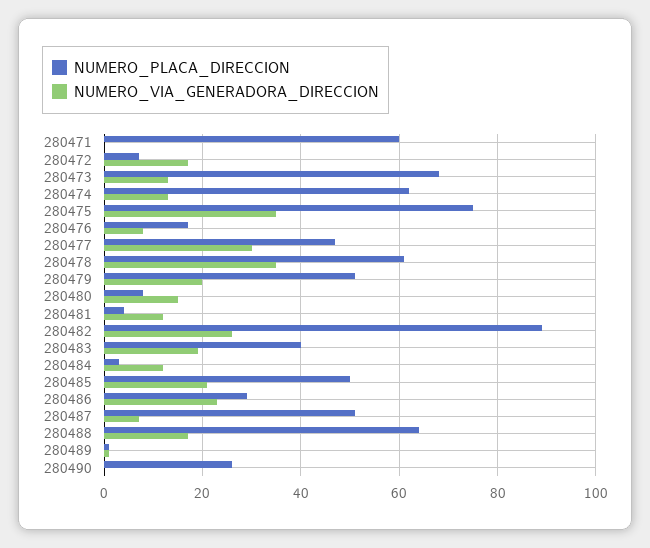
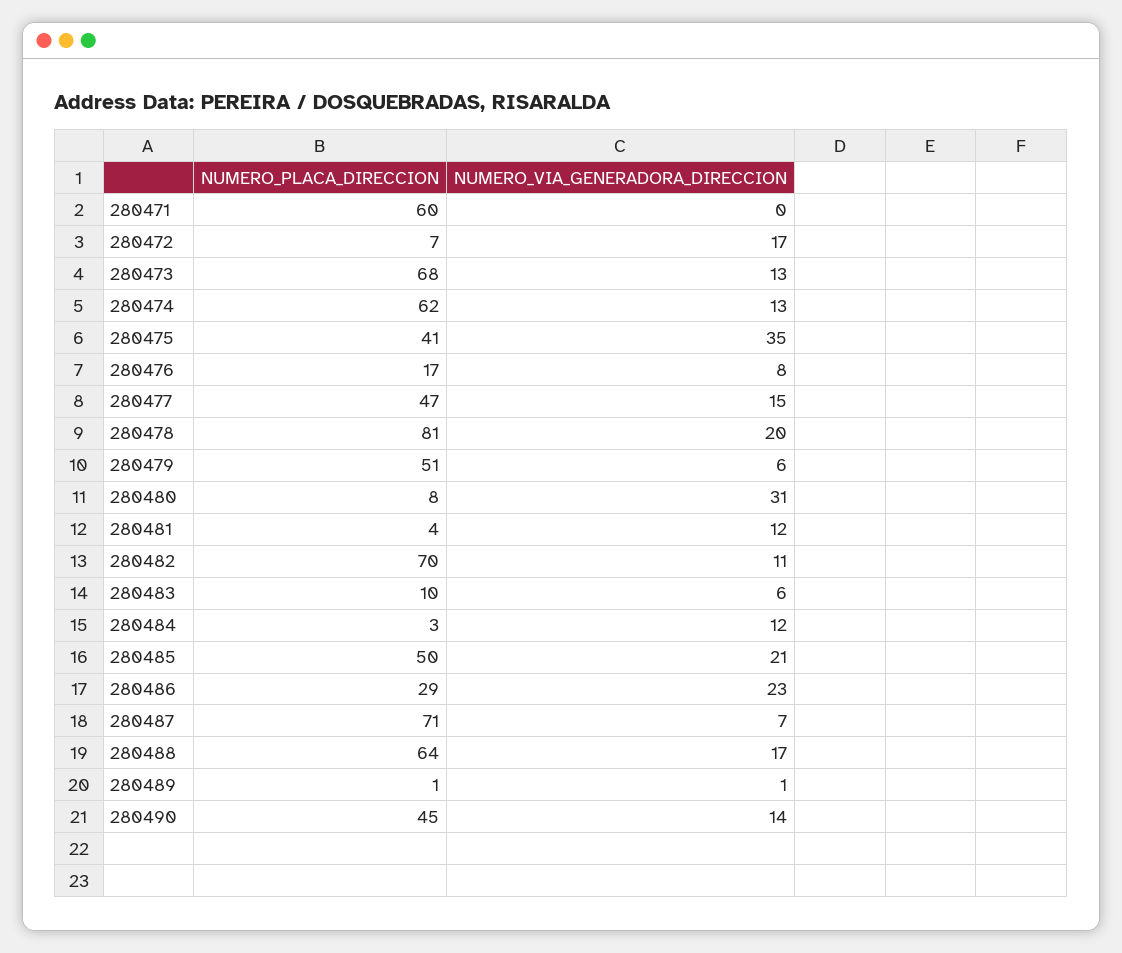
  {
    "NUMERO_PLACA_DIRECCION": {
      "280471": 60,
      "280472": 7,
      "280473": 68,
      "280474": 62,
-     "280475": 75,
+     "280475": 41,
      "280476": 17,
      "280477": 47,
-     "280478": 60,
+     "280478": 81,
      "280479": 51,
      "280480": 8,
      "280481": 4,
-     "280482": 90,
+     "280482": 70,
-     "280483": 40,
+     "280483": 10,
      "280484": 3,
      "280485": 50,
      "280486": 29,
-     "280487": 50,
+     "280487": 71,
      "280488": 64,
      "280489": 1,
-     "280490": 25
+     "280490": 45
    },
    "NUMERO_VIA_GENERADORA_DIRECCION": {
      "280471": 0,
      "280472": 17,
      "280473": 13,
      "280474": 13,
      "280475": 35,
      "280476": 8,
-     "280477": 30,
+     "280477": 15,
-     "280478": 35,
+     "280478": 20,
-     "280479": 20,
+     "280479": 6,
-     "280480": 15,
+     "280480": 31,
      "280481": 12,
-     "280482": 25,
+     "280482": 11,
-     "280483": 20,
+     "280483": 6,
      "280484": 12,
      "280485": 21,
      "280486": 23,
      "280487": 7,
      "280488": 17,
      "280489": 1,
-     "280490": 0
+     "280490": 14
    }
  }

